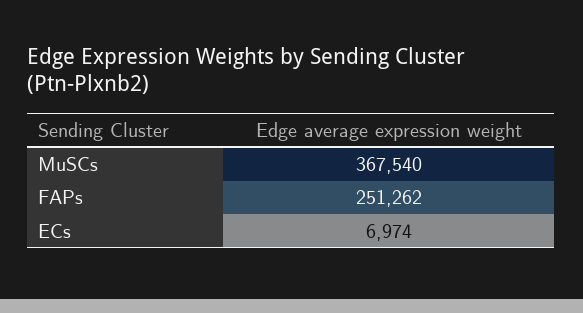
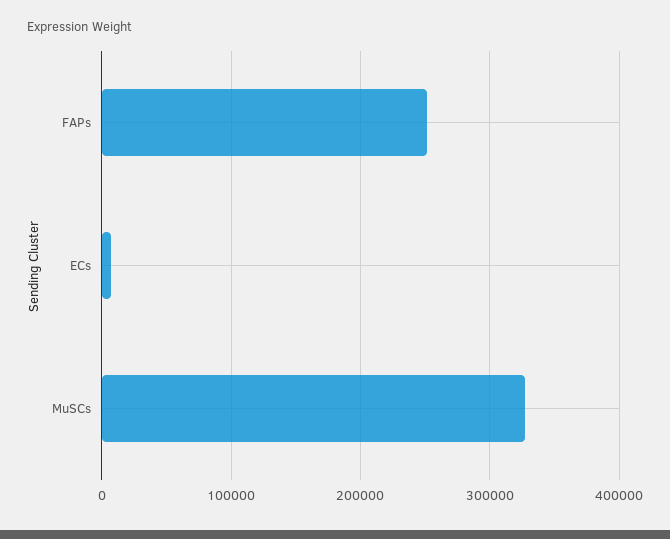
  {
-   "MuSCs": 367540,
+   "MuSCs": 330000,
    "FAPs": 251262,
    "ECs": 6974
  }

